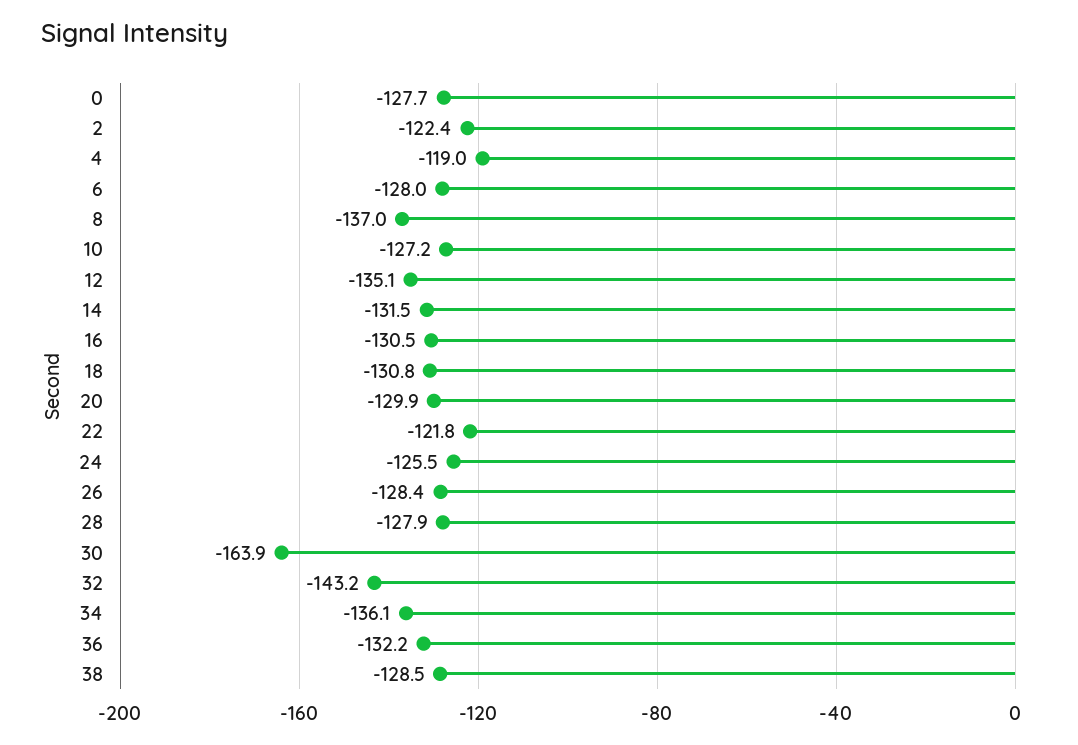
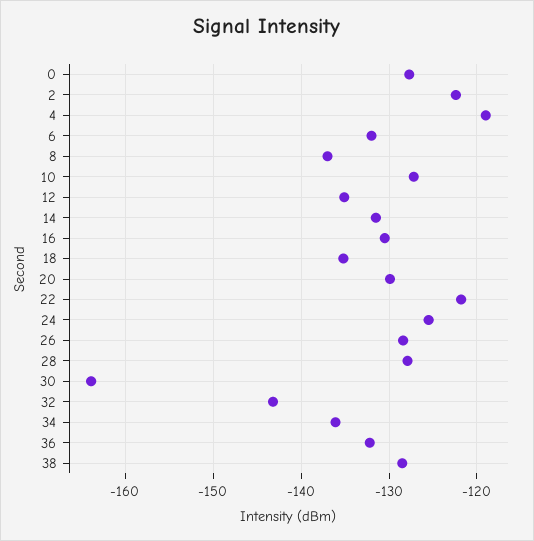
  {
    "0": -127.7,
    "2": -122.4,
    "4": -119,
-   "6": -128,
+   "6": -132,
    "8": -137,
    "10": -127.2,
    "12": -135.1,
    "14": -131.5,
    "16": -130.5,
-   "18": -130.8,
+   "18": -135,
    "20": -129.9,
    "22": -121.8,
    "24": -125.5,
    "26": -128.4,
    "28": -127.9,
    "30": -163.9,
    "32": -143.2,
    "34": -136.1,
    "36": -132.2,
    "38": -128.5
  }

